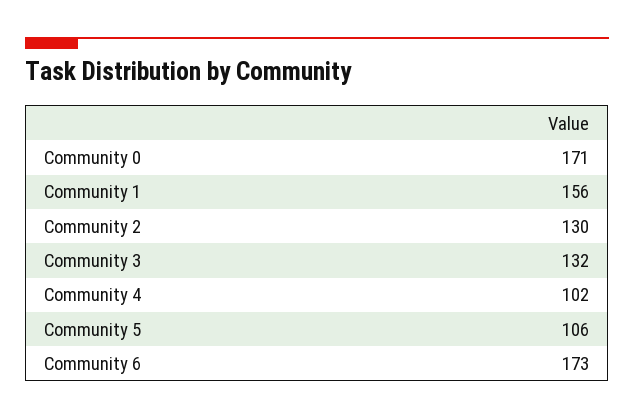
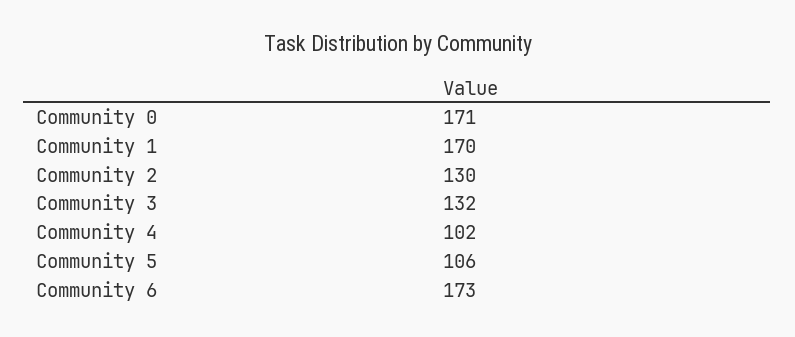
  {
    "Community 0": 171,
-   "Community 1": 156,
+   "Community 1": 170,
    "Community 2": 130,
    "Community 3": 132,
    "Community 4": 102,
    "Community 5": 106,
    "Community 6": 173
  }

